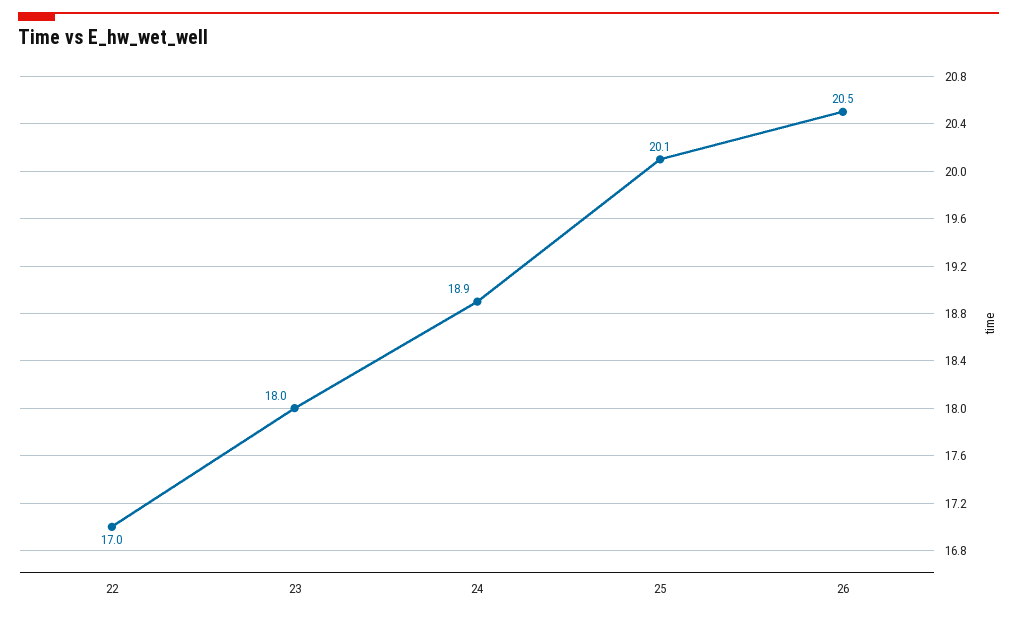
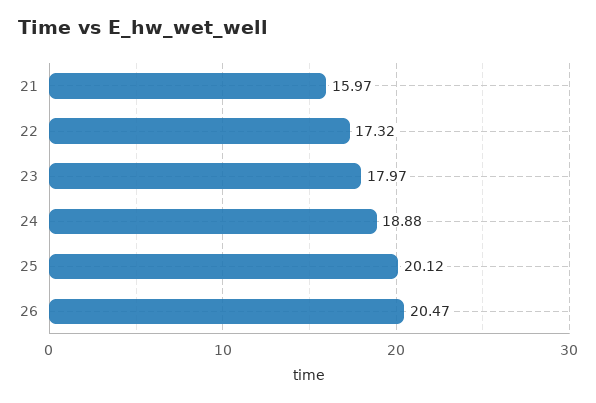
  {
-   "22": 17,
+   "22": 17.32,
    "23": 17.97,
    "24": 18.88,
    "25": 20.12,
-   "26": 20.47
+   "26": 20.47,
+   "21": 15.97
  }

